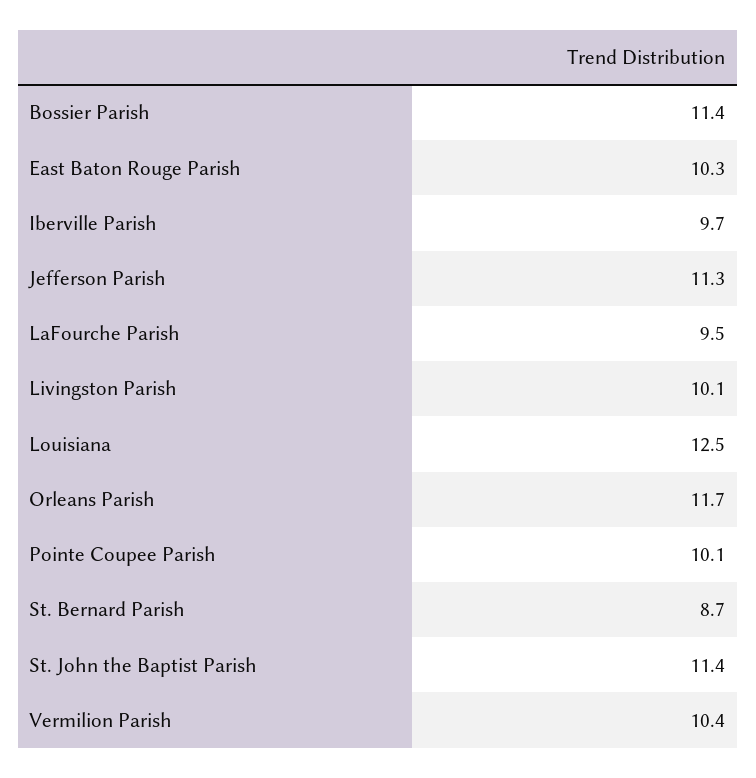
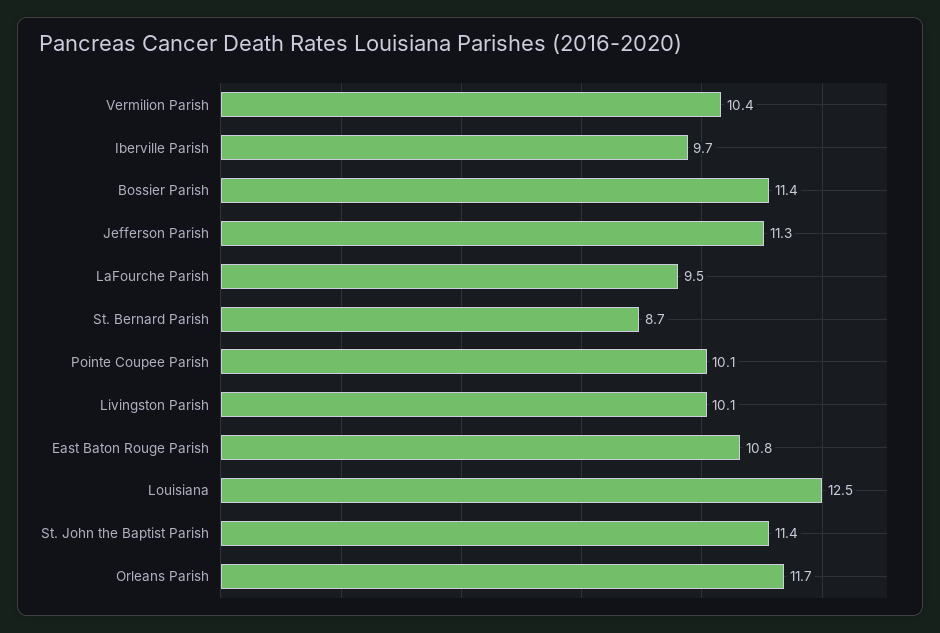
  {
    "Bossier Parish": 11.4,
-   "East Baton Rouge Parish": 10.3,
+   "East Baton Rouge Parish": 10.8,
    "Iberville Parish": 9.7,
    "Jefferson Parish": 11.3,
    "LaFourche Parish": 9.5,
    "Livingston Parish": 10.1,
    "Louisiana": 12.5,
    "Orleans Parish": 11.7,
    "Pointe Coupee Parish": 10.1,
    "St. Bernard Parish": 8.7,
    "St. John the Baptist Parish": 11.4,
    "Vermilion Parish": 10.4
  }

